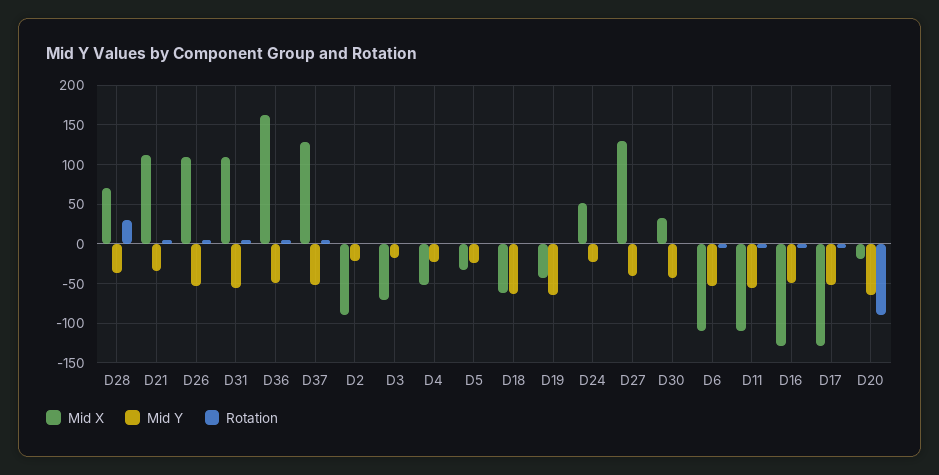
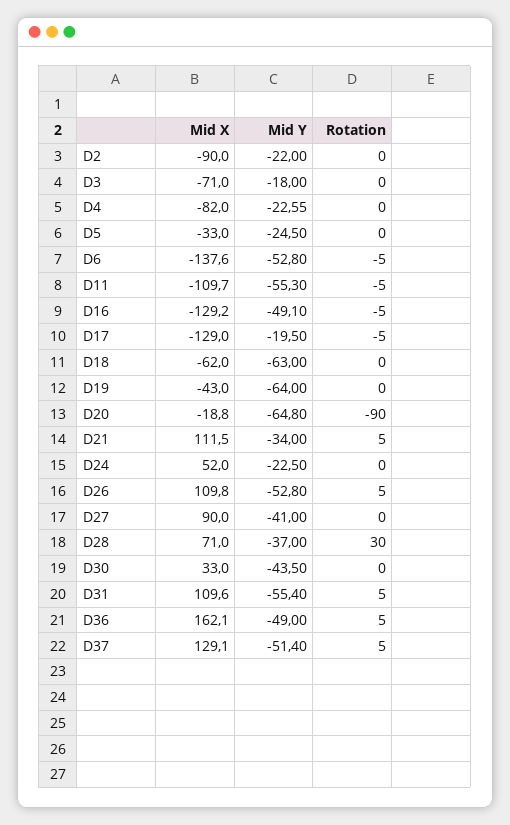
  {
    "Mid X": {
      "D28": 71,
      "D21": 111.5,
      "D26": 109.8,
      "D31": 109.6,
      "D36": 162.1,
      "D37": 129.1,
      "D2": -90,
      "D3": -71,
-     "D4": -50,
+     "D4": -82,
      "D5": -33,
      "D18": -62,
      "D19": -43,
      "D24": 52,
-     "D27": 130,
+     "D27": 90,
      "D30": 33,
-     "D6": -110,
+     "D6": -137.6,
      "D11": -109.7,
      "D16": -129.2,
      "D17": -129,
      "D20": -18.8
    },
    "Mid Y": {
      "D28": -37,
      "D21": -34,
      "D26": -52.8,
      "D31": -55.4,
      "D36": -49,
      "D37": -51.4,
      "D2": -22,
      "D3": -18,
      "D4": -22.55,
      "D5": -24.5,
      "D18": -63,
      "D19": -64,
      "D24": -22.5,
      "D27": -41,
      "D30": -43.5,
      "D6": -52.8,
      "D11": -55.3,
      "D16": -49.1,
-     "D17": -50,
+     "D17": -19.5,
      "D20": -64.8
    },
    "Rotation": {
      "D28": 30,
      "D21": 5,
      "D26": 5,
      "D31": 5,
      "D36": 5,
      "D37": 5,
      "D2": 0,
      "D3": 0,
      "D4": 0,
      "D5": 0,
      "D18": 0,
      "D19": 0,
      "D24": 0,
      "D27": 0,
      "D30": 0,
      "D6": -5,
      "D11": -5,
      "D16": -5,
      "D17": -5,
      "D20": -90
    }
  }

